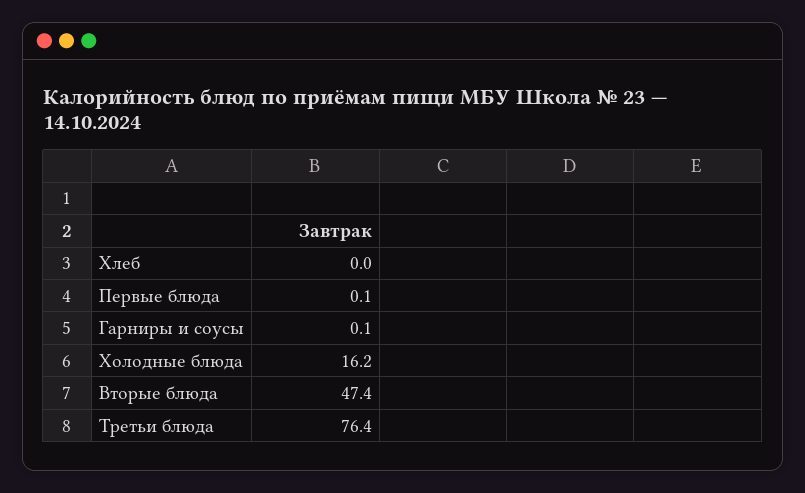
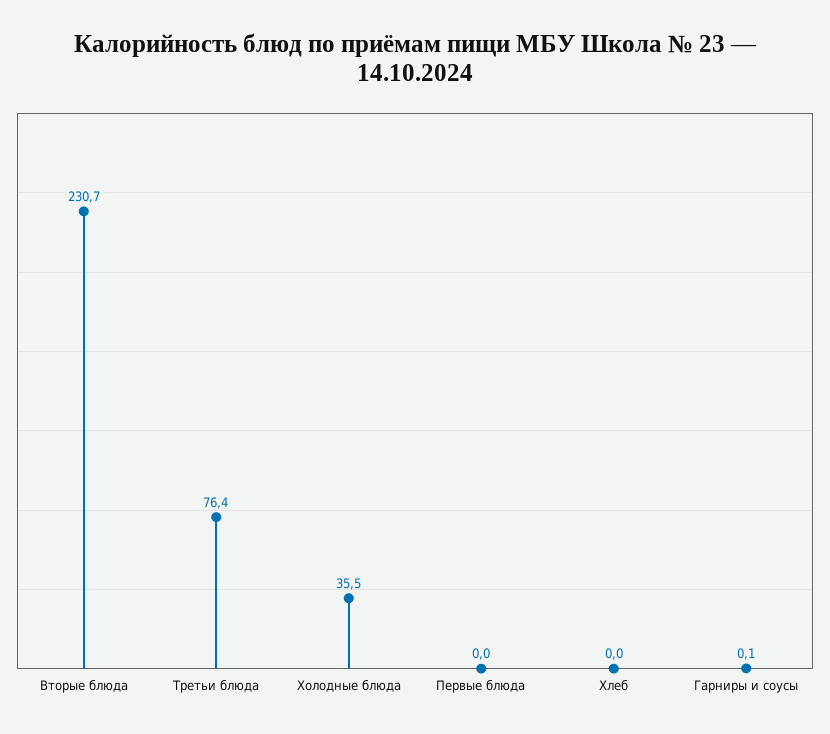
  {
    "Хлеб": 0,
-   "Первые блюда": 0.1,
+   "Первые блюда": 0,
    "Гарниры и соусы": 0.1,
-   "Холодные блюда": 16.2,
+   "Холодные блюда": 35.5,
-   "Вторые блюда": 47.4,
+   "Вторые блюда": 230.7,
    "Третьи блюда": 76.4
  }

